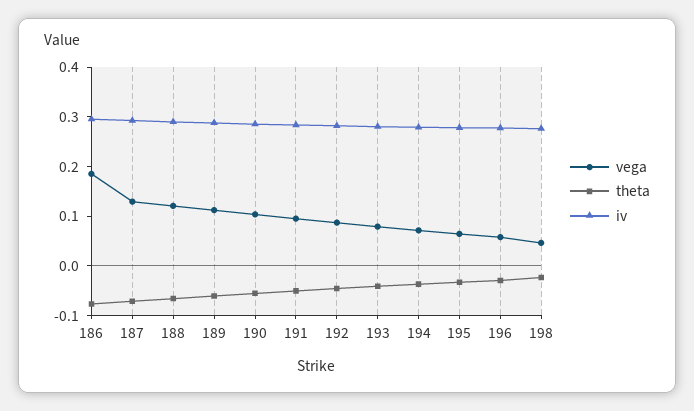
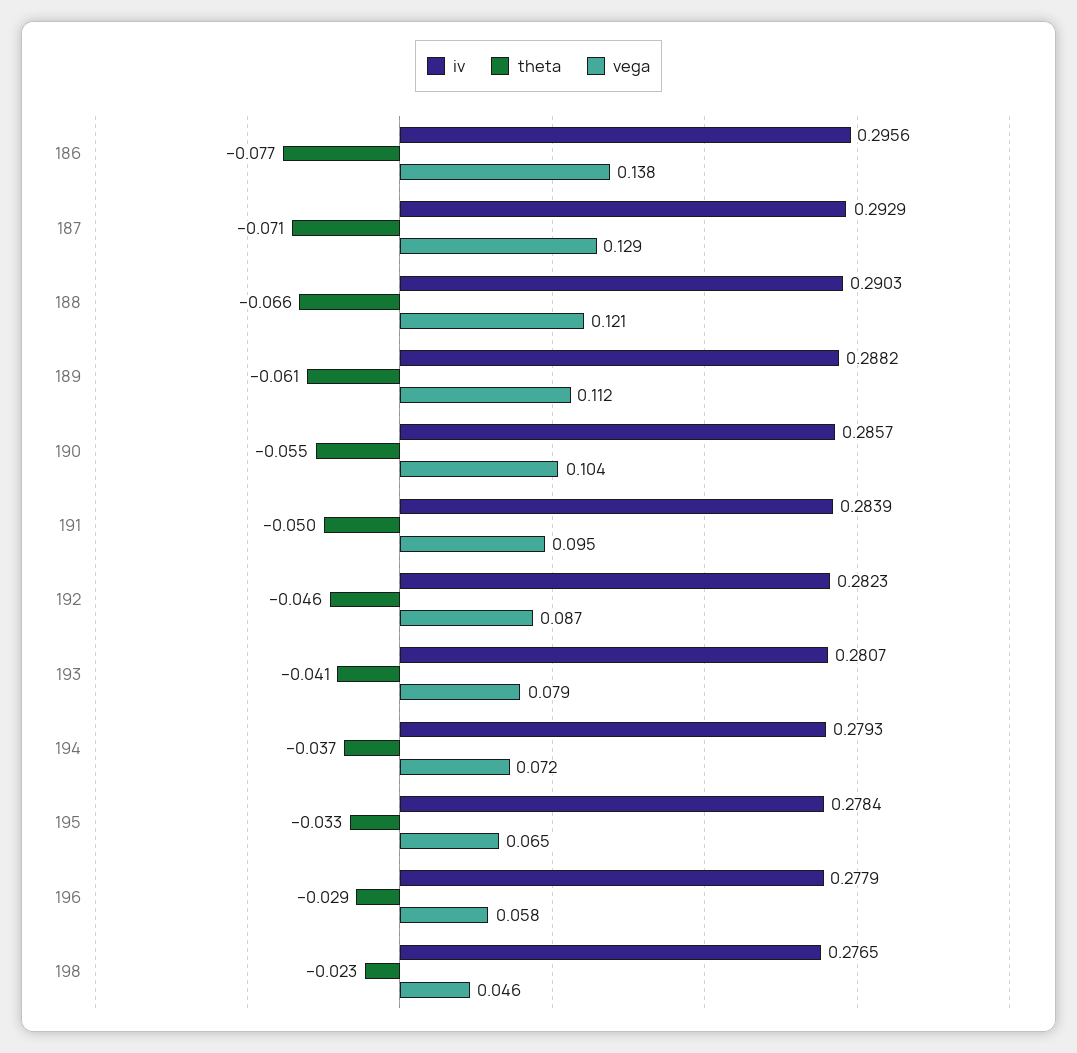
  {
    "vega": {
-     "186": 0.18,
+     "186": 0.138,
      "187": 0.129,
      "188": 0.121,
      "189": 0.112,
      "190": 0.104,
      "191": 0.095,
      "192": 0.087,
      "193": 0.079,
      "194": 0.072,
      "195": 0.065,
      "196": 0.058,
      "198": 0.046
    },
    "theta": {
      "186": -0.077,
      "187": -0.071,
      "188": -0.066,
      "189": -0.061,
      "190": -0.055,
      "191": -0.05,
      "192": -0.046,
      "193": -0.041,
      "194": -0.037,
      "195": -0.033,
      "196": -0.029,
      "198": -0.023
    },
    "iv": {
      "186": 0.2956,
      "187": 0.2929,
      "188": 0.2903,
      "189": 0.2882,
      "190": 0.2857,
      "191": 0.2839,
      "192": 0.2823,
      "193": 0.2807,
      "194": 0.2793,
      "195": 0.2784,
      "196": 0.2779,
      "198": 0.2765
    }
  }

